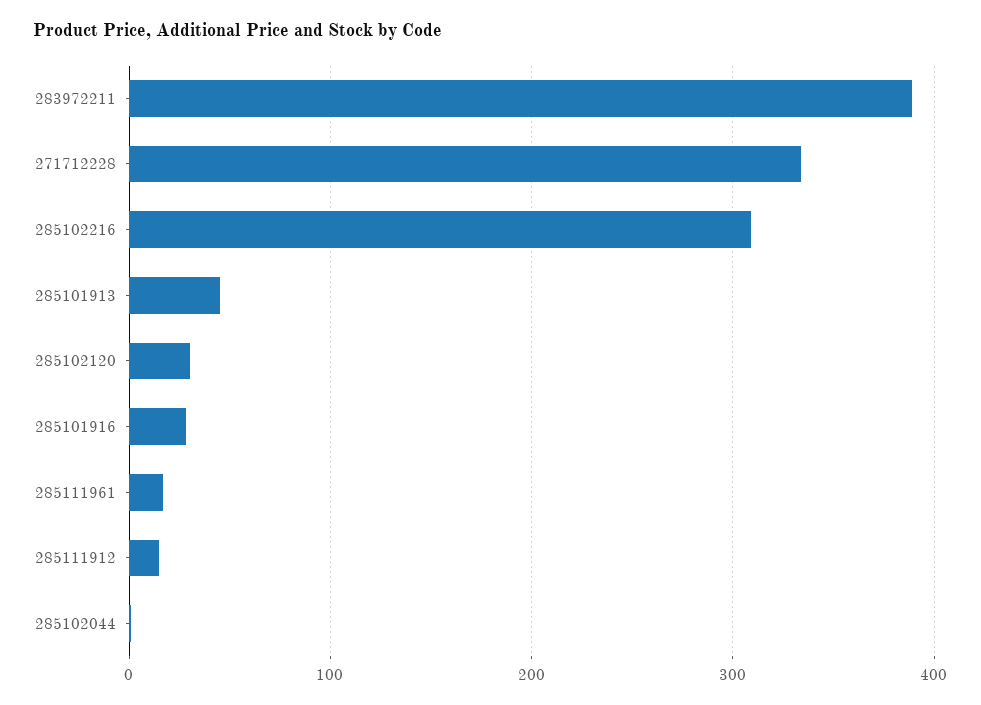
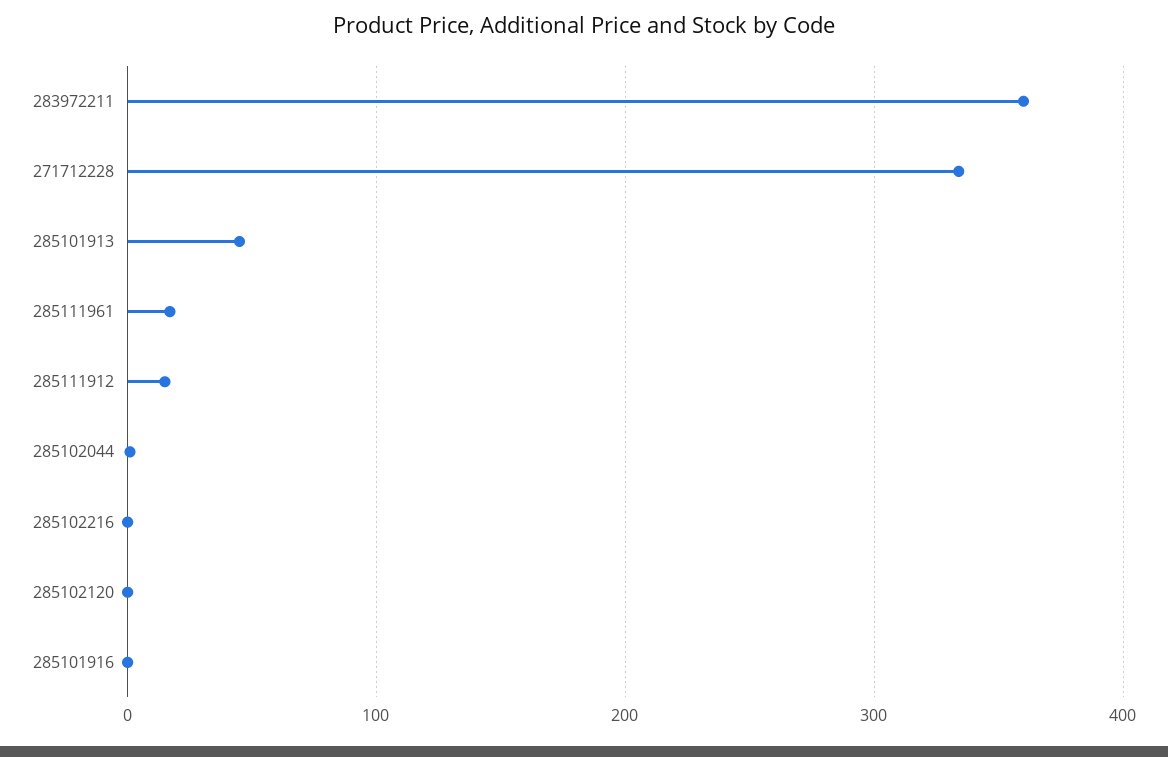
  {
-   "283972211": 390,
+   "283972211": 360,
    "271712228": 330,
-   "285102216": 310,
+   "285102216": 0,
    "285101913": 50,
-   "285102120": 30,
+   "285102120": 0,
-   "285101916": 30,
+   "285101916": 0,
    "285111961": 20,
    "285111912": 20,
    "285102044": 0
  }

